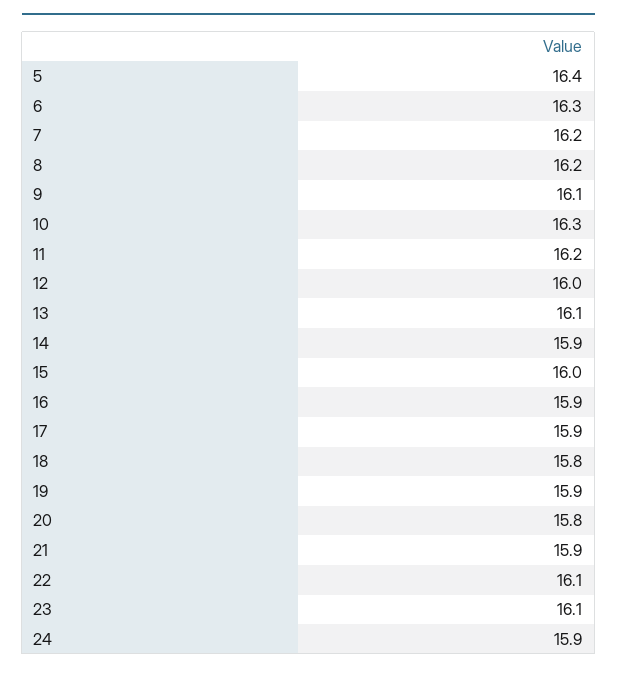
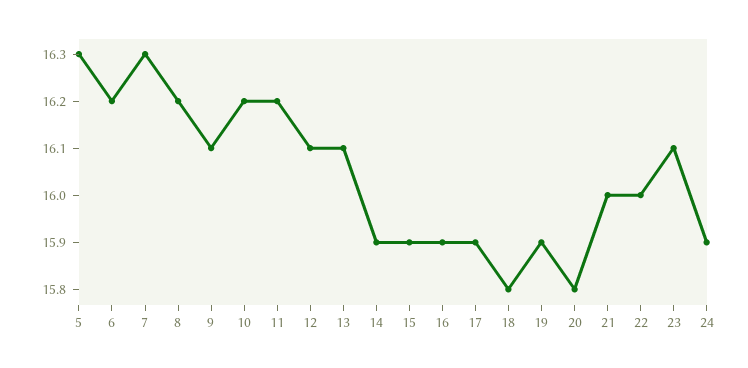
  {
-   "5": 16.4,
+   "5": 16.3,
-   "6": 16.3,
+   "6": 16.2,
-   "7": 16.2,
+   "7": 16.3,
    "8": 16.2,
    "9": 16.1,
-   "10": 16.3,
+   "10": 16.2,
    "11": 16.2,
-   "12": 16,
+   "12": 16.1,
    "13": 16.1,
    "14": 15.9,
-   "15": 16,
+   "15": 15.9,
    "16": 15.9,
    "17": 15.9,
    "18": 15.8,
    "19": 15.9,
    "20": 15.8,
-   "21": 15.9,
+   "21": 16,
-   "22": 16.1,
+   "22": 16,
    "23": 16.1,
    "24": 15.9
  }

